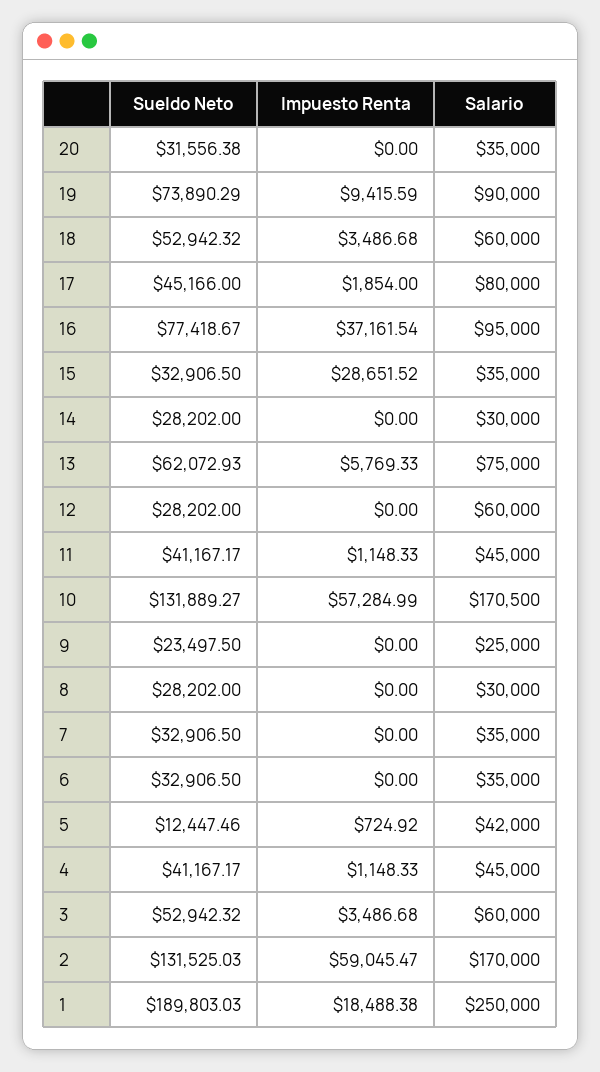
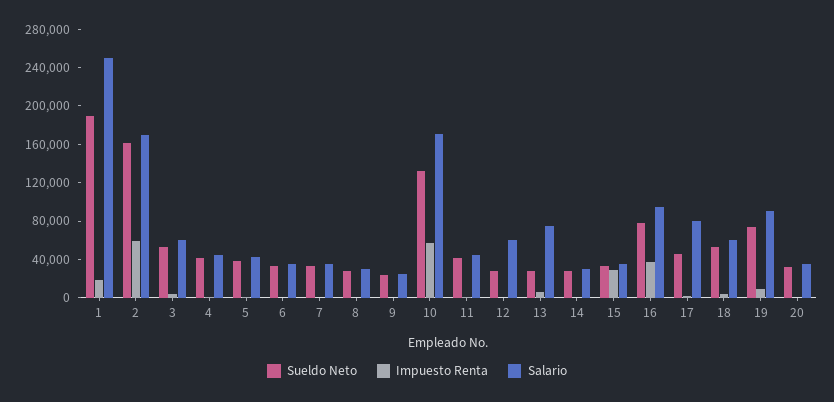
  {
    "Sueldo Neto": {
      "20": 31556.38,
      "19": 73890.29,
      "18": 52942.32,
      "17": 45166,
      "16": 77418.67,
      "15": 32906.5,
      "14": 28202,
-     "13": 62072.93,
+     "13": 30000,
      "12": 28202,
      "11": 41167.17,
      "10": 131889.27,
      "9": 23497.5,
      "8": 28202,
      "7": 32906.5,
      "6": 32906.5,
-     "5": 12447.46,
+     "5": 40000,
      "4": 41167.17,
      "3": 52942.32,
-     "2": 131525.03,
+     "2": 160000,
      "1": 189803.03
    },
    "Impuesto Renta": {
      "20": 0,
      "19": 9415.59,
      "18": 3486.68,
      "17": 1854,
      "16": 37161.54,
      "15": 28651.52,
      "14": 0,
      "13": 5769.33,
      "12": 0,
      "11": 1148.33,
      "10": 57284.99,
      "9": 0,
      "8": 0,
      "7": 0,
      "6": 0,
      "5": 724.92,
      "4": 1148.33,
      "3": 3486.68,
      "2": 59045.47,
      "1": 18488.38
    },
    "Salario": {
      "20": 35000,
      "19": 90000,
      "18": 60000,
      "17": 80000,
      "16": 95000,
      "15": 35000,
      "14": 30000,
      "13": 75000,
      "12": 60000,
      "11": 45000,
      "10": 170500,
      "9": 25000,
      "8": 30000,
      "7": 35000,
      "6": 35000,
      "5": 42000,
      "4": 45000,
      "3": 60000,
      "2": 170000,
      "1": 250000
    }
  }

